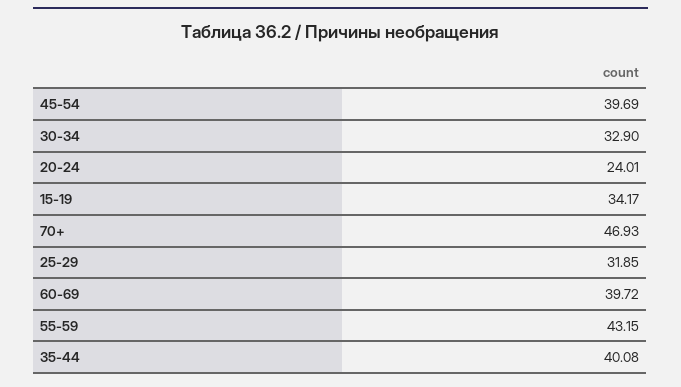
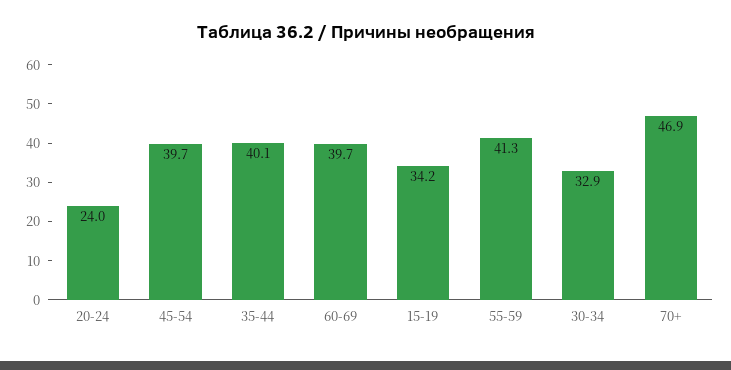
  {
    "45-54": 39.69,
    "30-34": 32.9,
    "20-24": 24.01,
    "15-19": 34.17,
    "70+": 46.93,
-   "25-29": 31.85,
    "60-69": 39.72,
-   "55-59": 43.15,
+   "55-59": 41.3,
    "35-44": 40.08
  }

